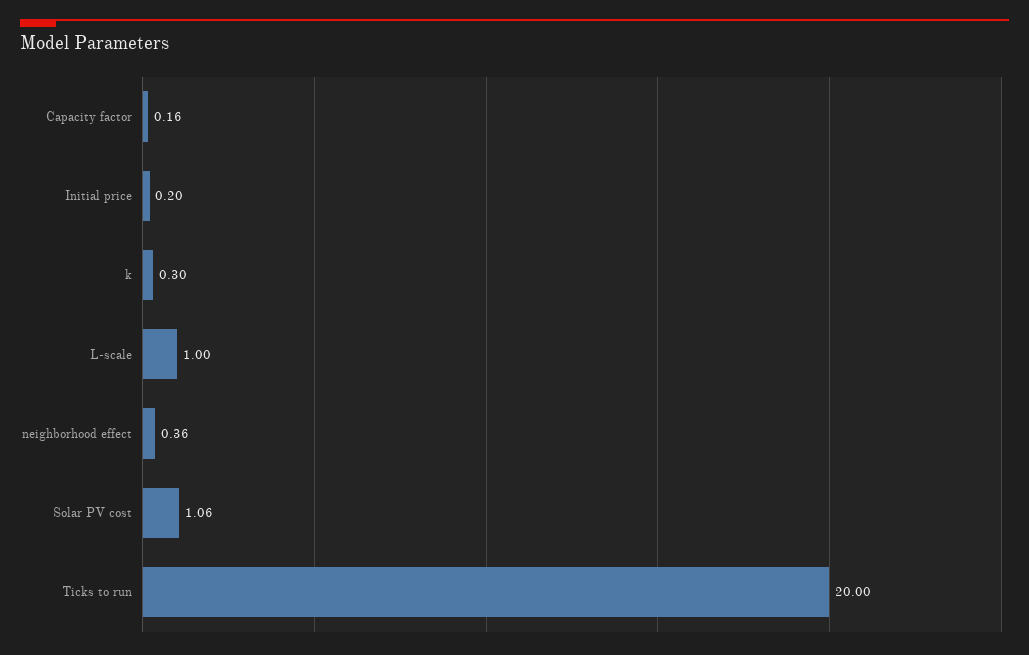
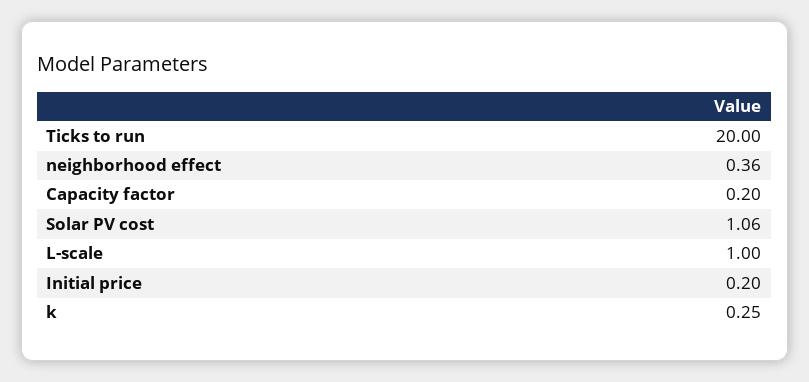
  {
-   "Capacity factor": 0.16,
+   "Capacity factor": 0.2,
    "Initial price": 0.2,
-   "k": 0.3,
+   "k": 0.25,
    "L-scale": 1,
    "neighborhood effect": 0.36,
    "Solar PV cost": 1.06,
    "Ticks to run": 20
  }

